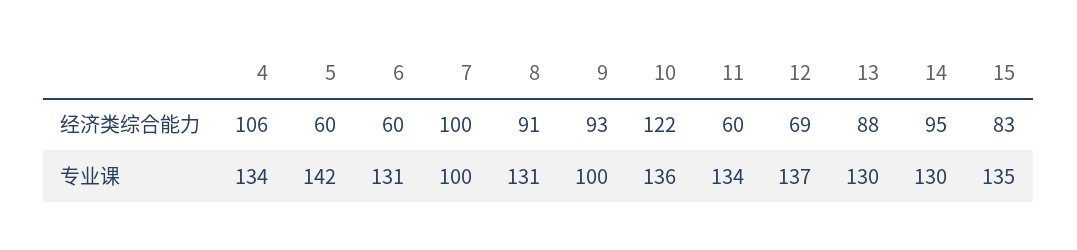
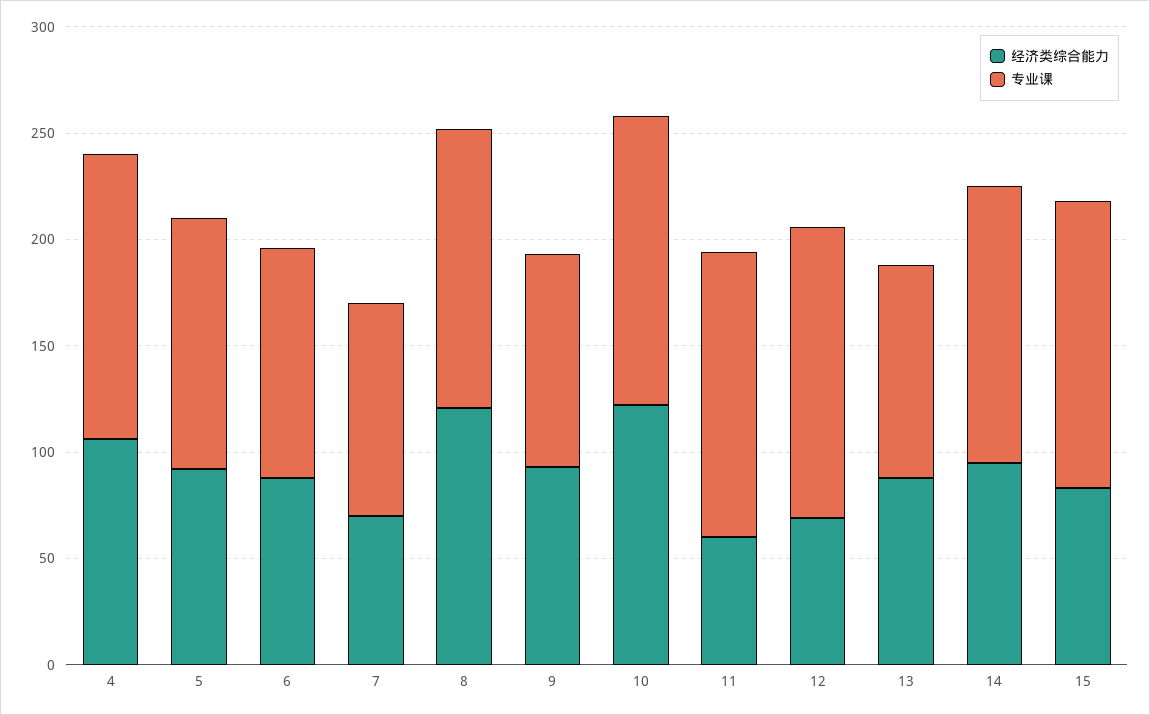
  {
    "经济类综合能力": {
      "4": 106,
-     "5": 60,
+     "5": 90,
-     "6": 60,
+     "6": 90,
-     "7": 100,
+     "7": 70,
-     "8": 91,
+     "8": 120,
      "9": 93,
      "10": 122,
      "11": 60,
      "12": 69,
      "13": 88,
      "14": 95,
      "15": 83
    },
    "专业课": {
      "4": 134,
-     "5": 142,
+     "5": 120,
-     "6": 131,
+     "6": 110,
      "7": 100,
      "8": 131,
      "9": 100,
      "10": 136,
      "11": 134,
      "12": 137,
-     "13": 130,
+     "13": 100,
      "14": 130,
      "15": 135
    }
  }

